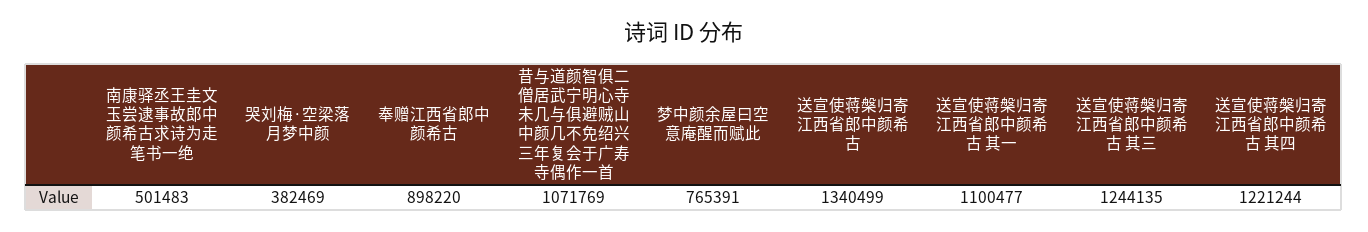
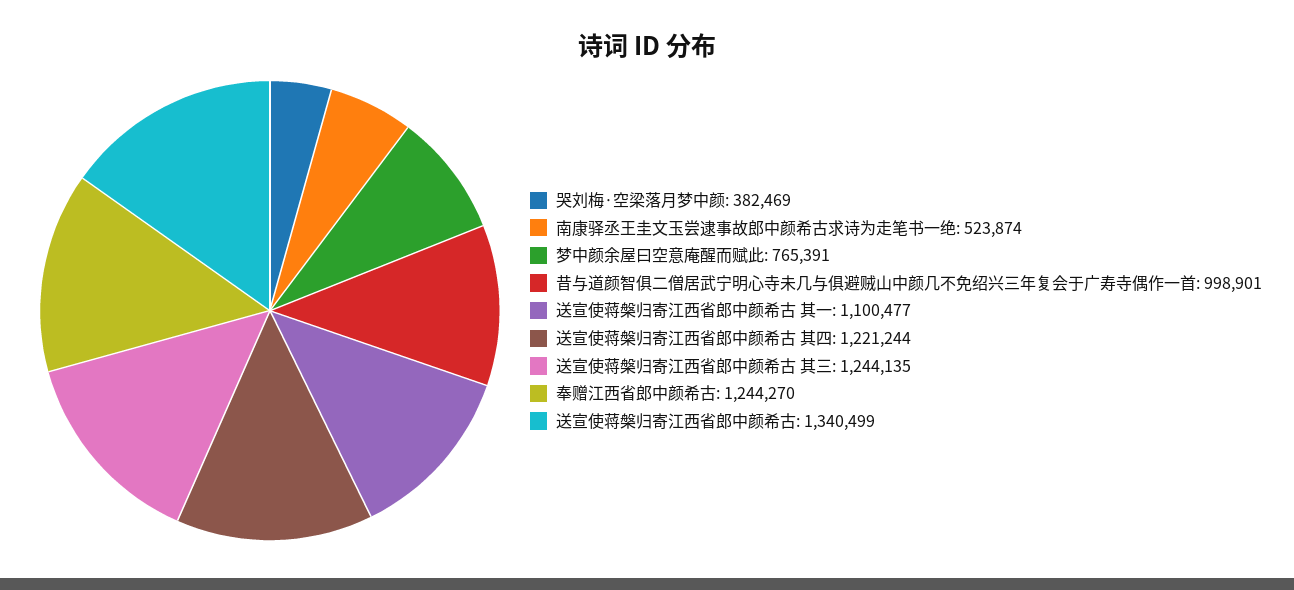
  {
-   "南康驿丞王圭文玉尝逮事故郎中颜希古求诗为走笔书一绝": 501483,
+   "南康驿丞王圭文玉尝逮事故郎中颜希古求诗为走笔书一绝": 523874,
    "哭刘梅·空梁落月梦中颜": 382469,
-   "奉赠江西省郎中颜希古": 898220,
+   "奉赠江西省郎中颜希古": 1244270,
-   "昔与道颜智俱二僧居武宁明心寺未几与俱避贼山中颜几不免绍兴三年复会于广寿寺偶作一首": 1071769,
+   "昔与道颜智俱二僧居武宁明心寺未几与俱避贼山中颜几不免绍兴三年复会于广寿寺偶作一首": 998901,
    "梦中颜余屋曰空意庵醒而赋此": 765391,
    "送宣使蒋槃归寄江西省郎中颜希古": 1340499,
    "送宣使蒋槃归寄江西省郎中颜希古 其一": 1100477,
    "送宣使蒋槃归寄江西省郎中颜希古 其三": 1244135,
    "送宣使蒋槃归寄江西省郎中颜希古 其四": 1221244
  }

